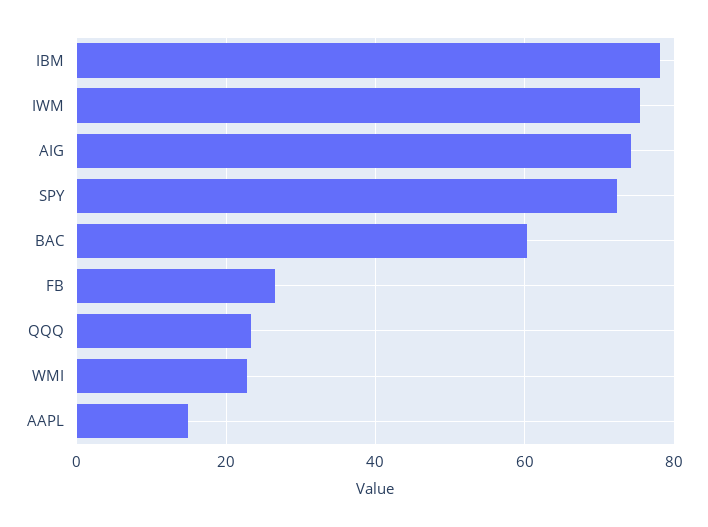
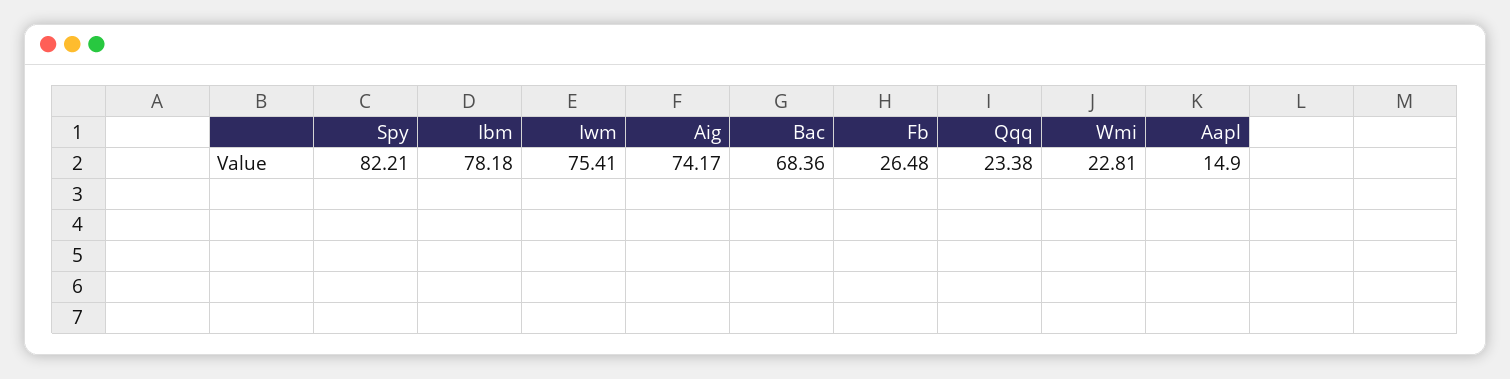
  {
    "IBM": 78.18,
    "IWM": 75.41,
    "AIG": 74.17,
-   "SPY": 72,
+   "SPY": 82.21,
-   "BAC": 60,
+   "BAC": 68.36,
    "FB": 26.48,
    "QQQ": 23.38,
    "WMI": 22.81,
    "AAPL": 14.9
  }

